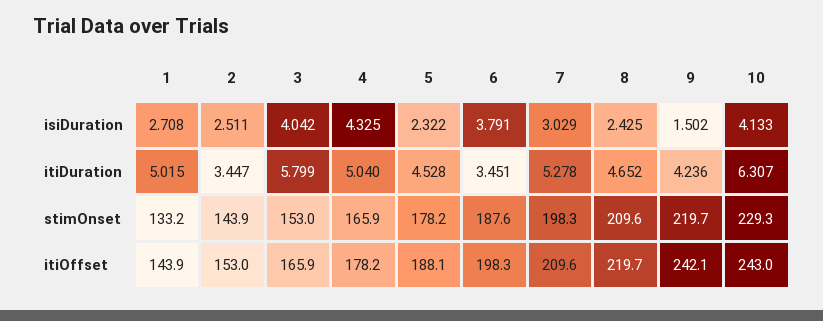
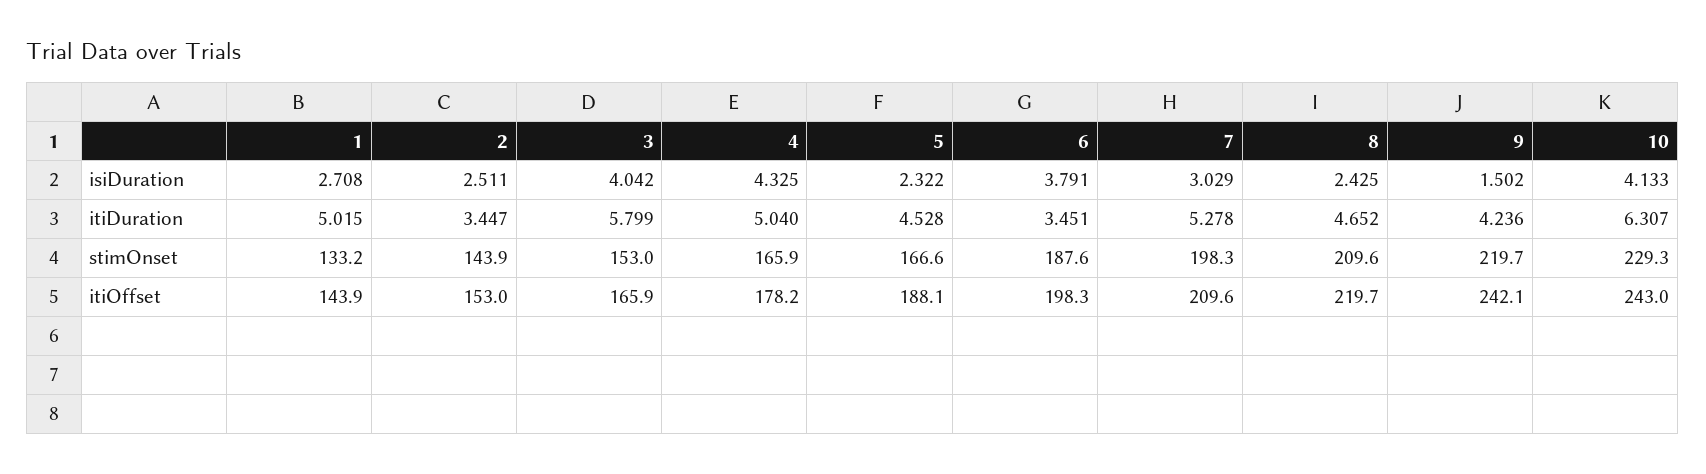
  {
    "1": {
      "isiDuration": 2.708,
      "itiDuration": 5.015,
      "stimOnset": 133.2,
      "itiOffset": 143.9
    },
    "2": {
      "isiDuration": 2.511,
      "itiDuration": 3.447,
      "stimOnset": 143.9,
      "itiOffset": 153
    },
    "3": {
      "isiDuration": 4.042,
      "itiDuration": 5.799,
      "stimOnset": 153,
      "itiOffset": 165.9
    },
    "4": {
      "isiDuration": 4.325,
      "itiDuration": 5.04,
      "stimOnset": 165.9,
      "itiOffset": 178.2
    },
    "5": {
      "isiDuration": 2.322,
      "itiDuration": 4.528,
-     "stimOnset": 178.2,
+     "stimOnset": 166.6,
      "itiOffset": 188.1
    },
    "6": {
      "isiDuration": 3.791,
      "itiDuration": 3.451,
      "stimOnset": 187.6,
      "itiOffset": 198.3
    },
    "7": {
      "isiDuration": 3.029,
      "itiDuration": 5.278,
      "stimOnset": 198.3,
      "itiOffset": 209.6
    },
    "8": {
      "isiDuration": 2.425,
      "itiDuration": 4.652,
      "stimOnset": 209.6,
      "itiOffset": 219.7
    },
    "9": {
      "isiDuration": 1.502,
      "itiDuration": 4.236,
      "stimOnset": 219.7,
      "itiOffset": 242.1
    },
    "10": {
      "isiDuration": 4.133,
      "itiDuration": 6.307,
      "stimOnset": 229.3,
      "itiOffset": 243
    }
  }

